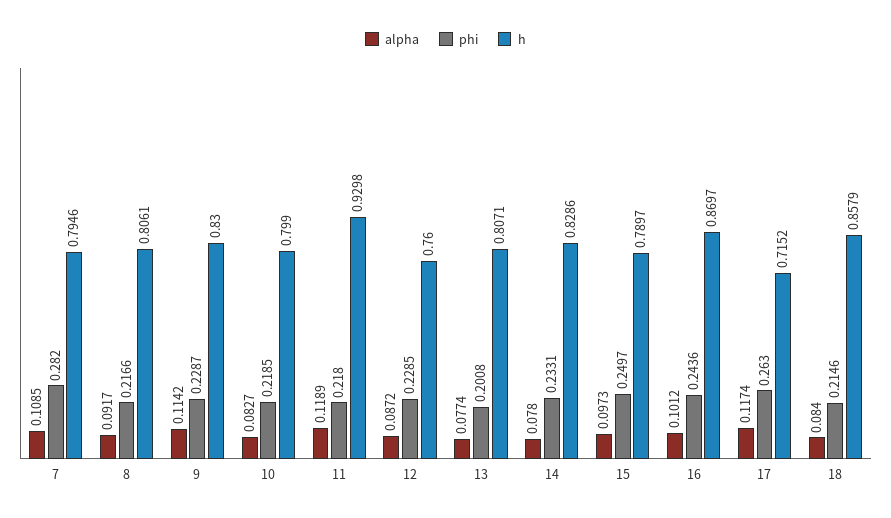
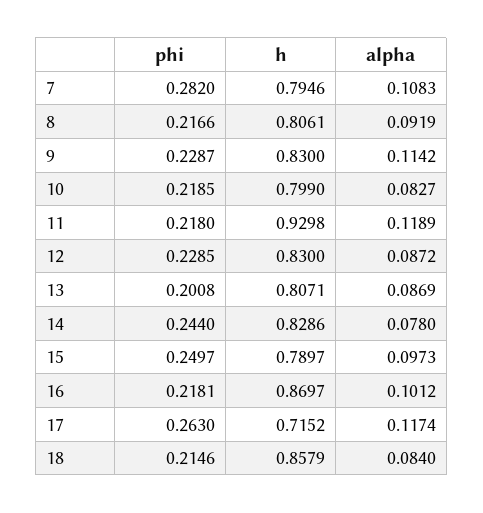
  {
    "alpha": {
-     "7": 0.1085,
+     "7": 0.1083,
-     "8": 0.0917,
+     "8": 0.0919,
      "9": 0.1142,
      "10": 0.0827,
      "11": 0.1189,
      "12": 0.0872,
-     "13": 0.0774,
+     "13": 0.0869,
      "14": 0.078,
      "15": 0.0973,
      "16": 0.1012,
      "17": 0.1174,
      "18": 0.084
    },
    "phi": {
      "7": 0.282,
      "8": 0.2166,
      "9": 0.2287,
      "10": 0.2185,
      "11": 0.218,
      "12": 0.2285,
      "13": 0.2008,
-     "14": 0.2331,
+     "14": 0.244,
      "15": 0.2497,
-     "16": 0.2436,
+     "16": 0.2181,
      "17": 0.263,
      "18": 0.2146
    },
    "h": {
      "7": 0.7946,
      "8": 0.8061,
      "9": 0.83,
      "10": 0.799,
      "11": 0.9298,
-     "12": 0.76,
+     "12": 0.83,
      "13": 0.8071,
      "14": 0.8286,
      "15": 0.7897,
      "16": 0.8697,
      "17": 0.7152,
      "18": 0.8579
    }
  }

